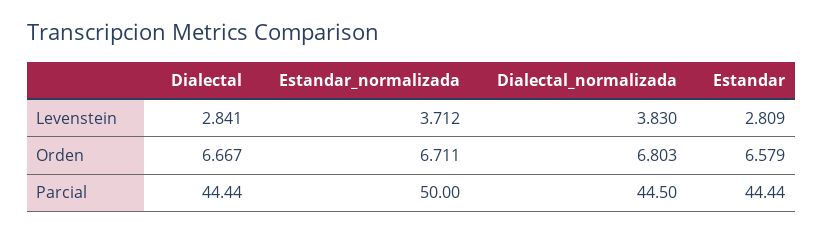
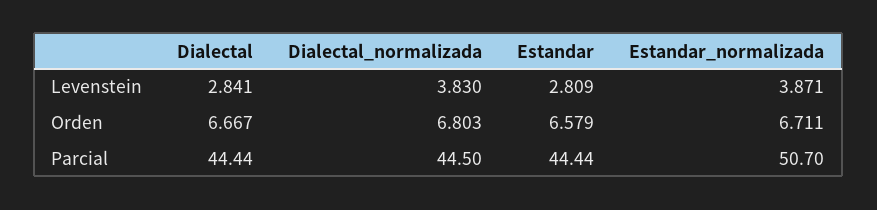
  {
    "Dialectal": {
      "Levenstein": 2.841,
      "Orden": 6.667,
      "Parcial": 44.44
    },
    "Estandar_normalizada": {
-     "Levenstein": 3.712,
+     "Levenstein": 3.871,
      "Orden": 6.711,
-     "Parcial": 50
+     "Parcial": 50.7
    },
    "Dialectal_normalizada": {
      "Levenstein": 3.83,
      "Orden": 6.803,
      "Parcial": 44.5
    },
    "Estandar": {
      "Levenstein": 2.809,
      "Orden": 6.579,
      "Parcial": 44.44
    }
  }

